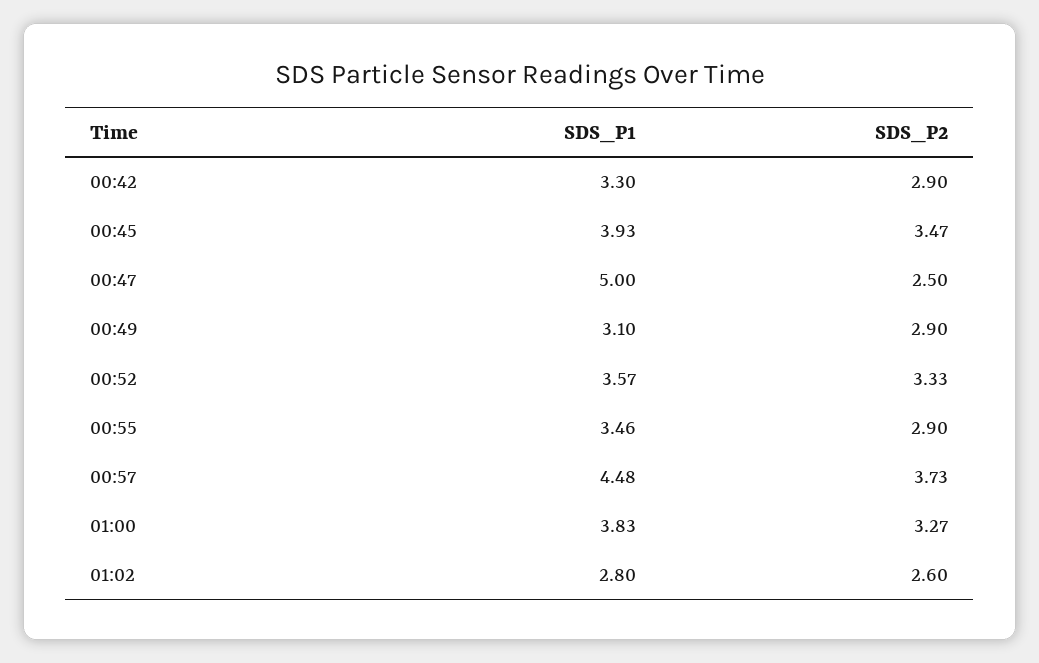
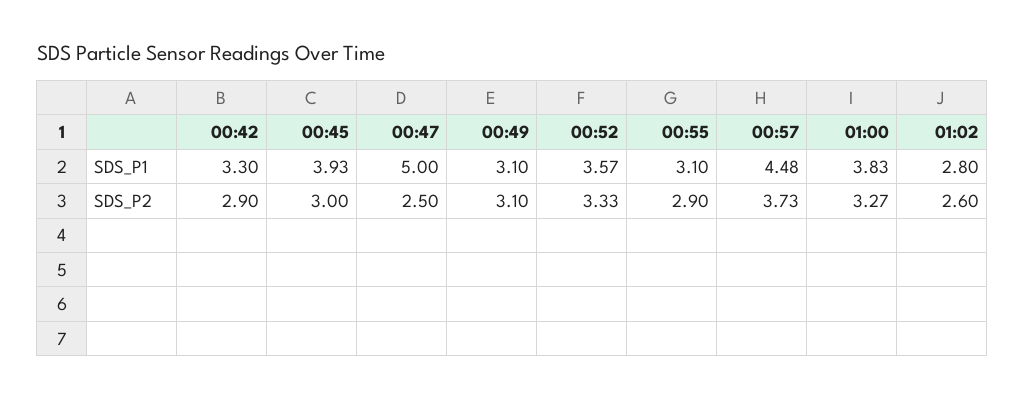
  {
    "SDS_P1": {
      "00:42": 3.3,
      "00:45": 3.93,
      "00:47": 5,
      "00:49": 3.1,
      "00:52": 3.57,
-     "00:55": 3.46,
+     "00:55": 3.1,
      "00:57": 4.48,
      "01:00": 3.83,
      "01:02": 2.8
    },
    "SDS_P2": {
      "00:42": 2.9,
-     "00:45": 3.47,
+     "00:45": 3,
      "00:47": 2.5,
-     "00:49": 2.9,
+     "00:49": 3.1,
      "00:52": 3.33,
      "00:55": 2.9,
      "00:57": 3.73,
      "01:00": 3.27,
      "01:02": 2.6
    }
  }

